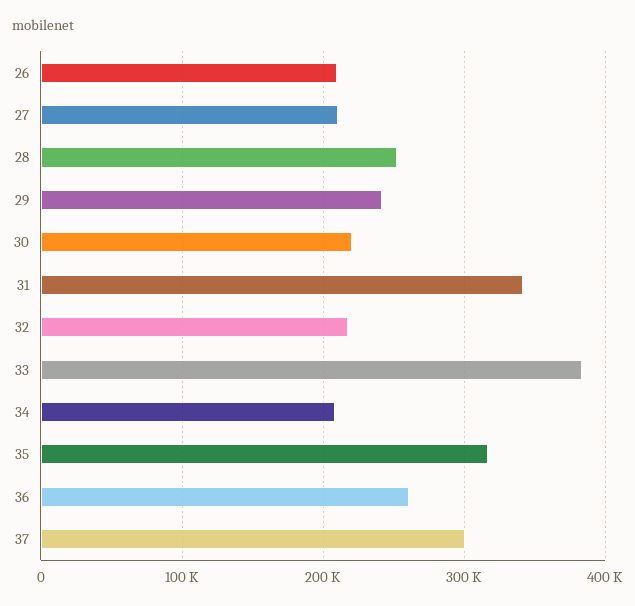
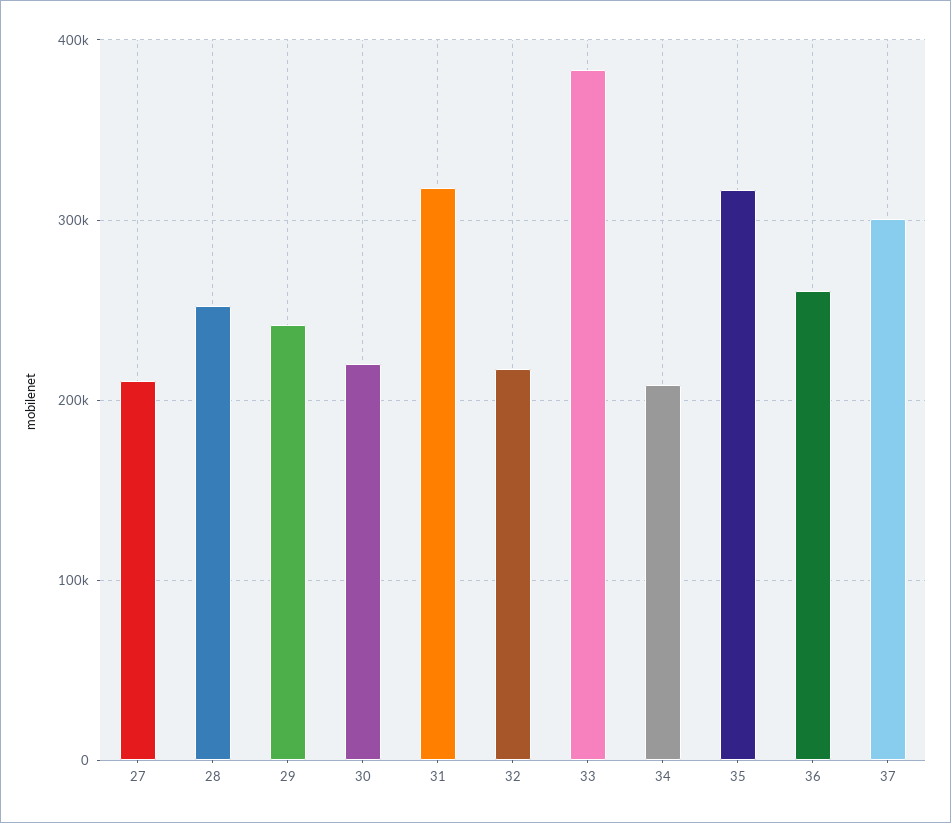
  {
-   "26": 210000,
    "27": 210000,
    "28": 250000,
    "29": 240000,
    "30": 220000,
-   "31": 340000,
+   "31": 320000,
    "32": 220000,
    "33": 380000,
    "34": 210000,
    "35": 320000,
    "36": 260000,
    "37": 300000
  }

